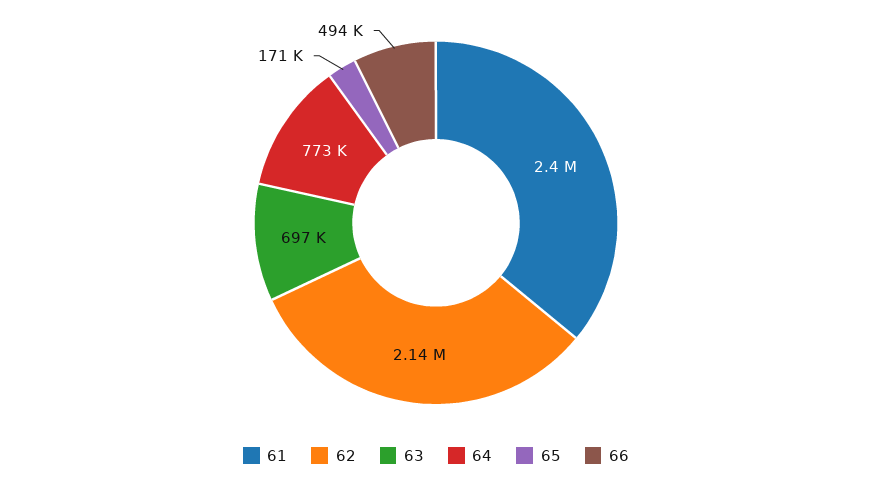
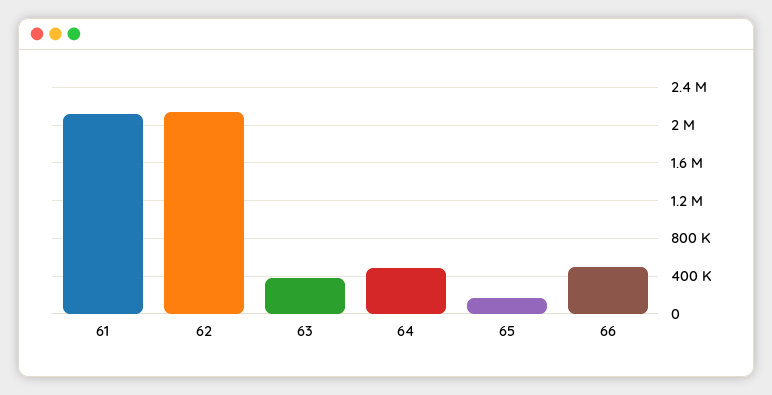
  {
-   "61": 2400000,
+   "61": 2100000,
    "62": 2140000,
-   "63": 697000,
+   "63": 400000,
-   "64": 773000,
+   "64": 500000,
    "65": 171000,
    "66": 494000
  }

